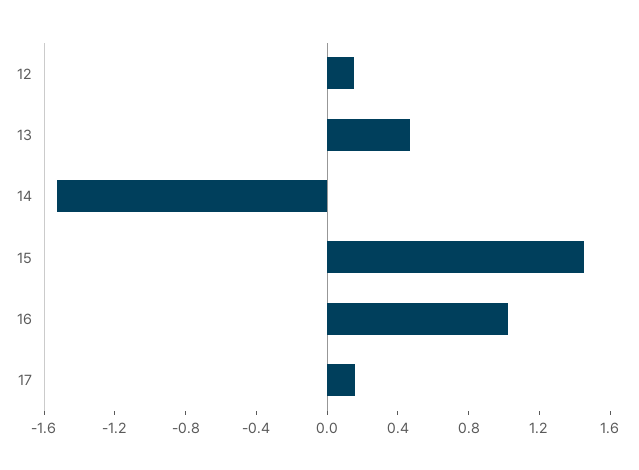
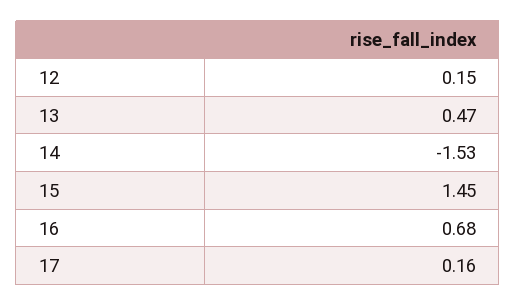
  {
    "12": 0.15,
    "13": 0.47,
    "14": -1.53,
    "15": 1.45,
-   "16": 1,
+   "16": 0.68,
    "17": 0.16
  }

